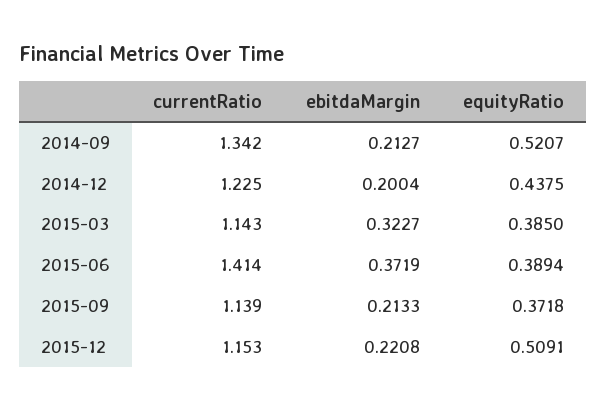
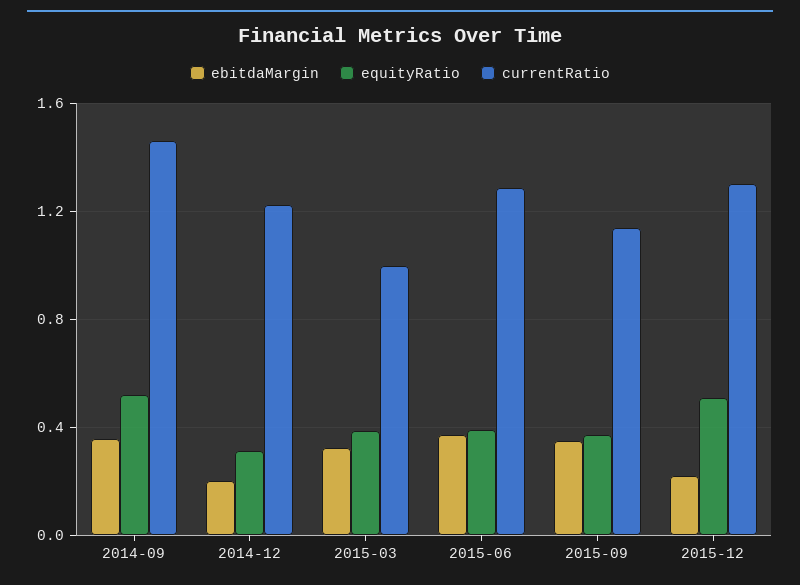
  {
    "currentRatio": {
-     "2014-09": 1.342,
+     "2014-09": 1.45,
      "2014-12": 1.225,
-     "2015-03": 1.143,
+     "2015-03": 1,
-     "2015-06": 1.414,
+     "2015-06": 1.3,
      "2015-09": 1.139,
-     "2015-12": 1.153
+     "2015-12": 1.3
    },
    "ebitdaMargin": {
-     "2014-09": 0.2127,
+     "2014-09": 0.35,
      "2014-12": 0.2004,
      "2015-03": 0.3227,
      "2015-06": 0.3719,
-     "2015-09": 0.2133,
+     "2015-09": 0.35,
      "2015-12": 0.2208
    },
    "equityRatio": {
      "2014-09": 0.5207,
-     "2014-12": 0.4375,
+     "2014-12": 0.3,
      "2015-03": 0.385,
      "2015-06": 0.3894,
      "2015-09": 0.3718,
      "2015-12": 0.5091
    }
  }

